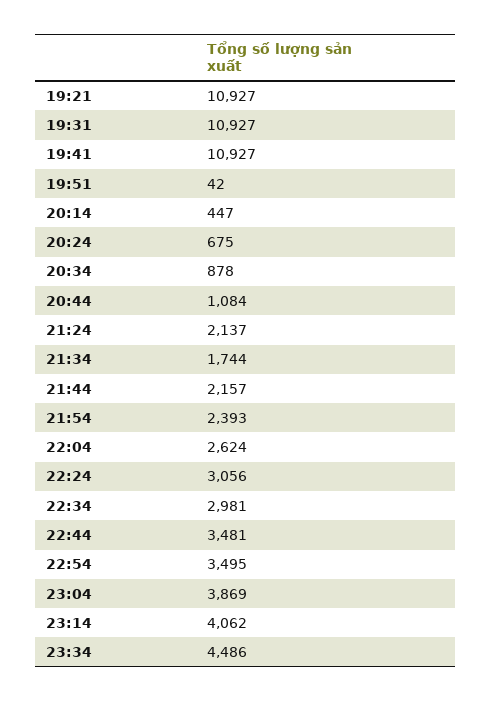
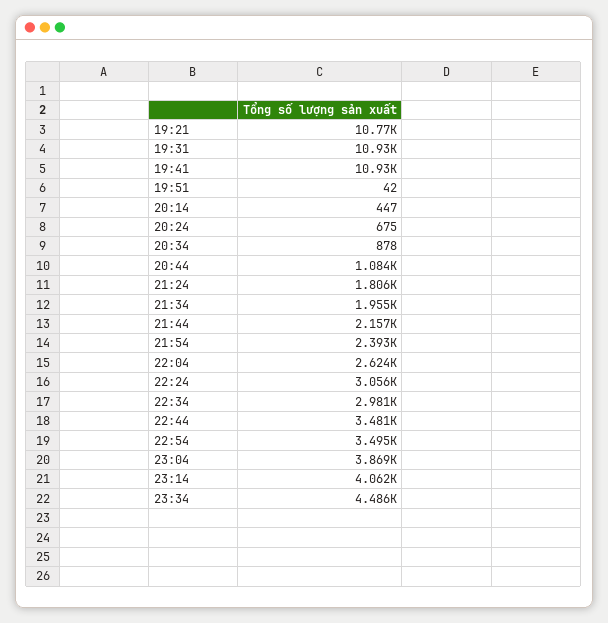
  {
-   "19:21": 10927,
+   "19:21": 10770,
    "19:31": 10927,
    "19:41": 10927,
    "19:51": 42,
    "20:14": 447,
    "20:24": 675,
    "20:34": 878,
    "20:44": 1084,
-   "21:24": 2137,
+   "21:24": 1806,
-   "21:34": 1744,
+   "21:34": 1955,
    "21:44": 2157,
    "21:54": 2393,
    "22:04": 2624,
    "22:24": 3056,
    "22:34": 2981,
    "22:44": 3481,
    "22:54": 3495,
    "23:04": 3869,
    "23:14": 4062,
    "23:34": 4486
  }

